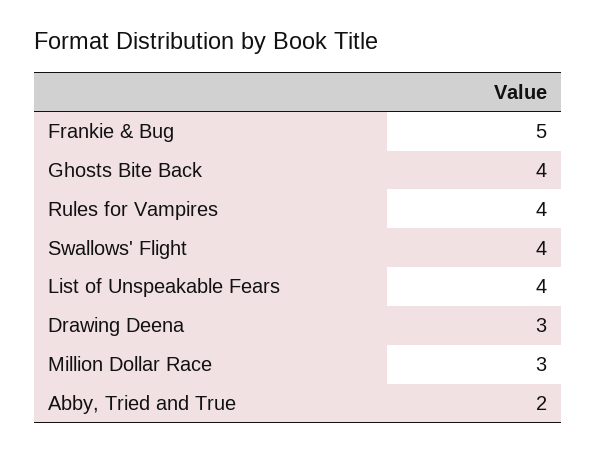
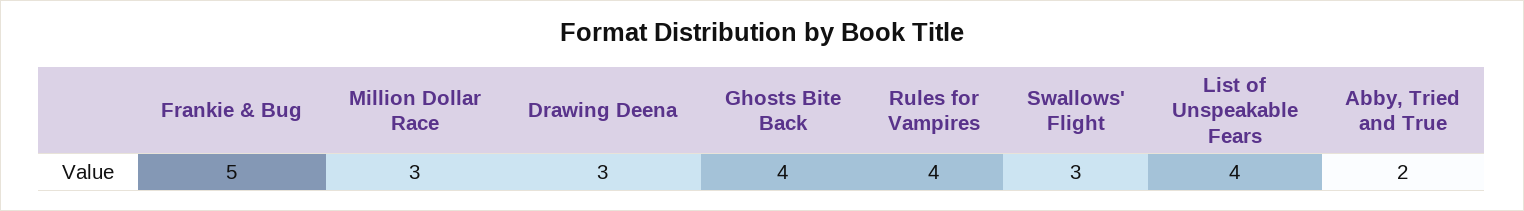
  {
    "Frankie & Bug": 5,
    "Ghosts Bite Back": 4,
    "Rules for Vampires": 4,
-   "Swallows' Flight": 4,
+   "Swallows' Flight": 3,
    "List of Unspeakable Fears": 4,
    "Drawing Deena": 3,
    "Million Dollar Race": 3,
    "Abby, Tried and True": 2
  }

